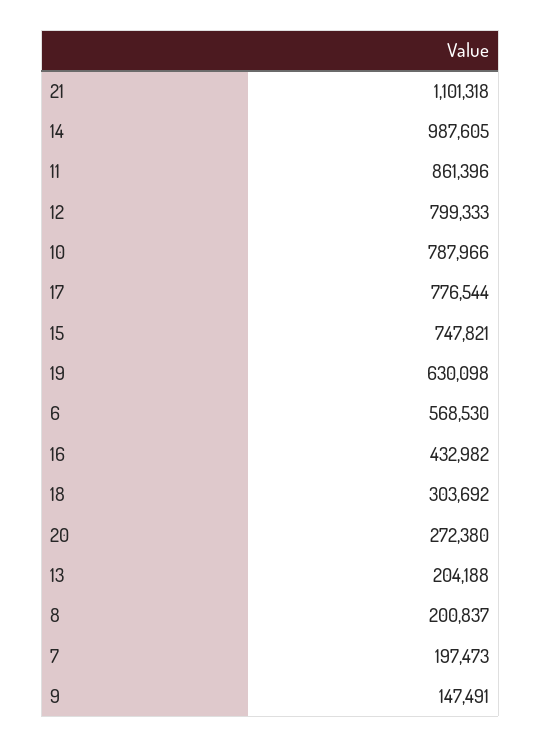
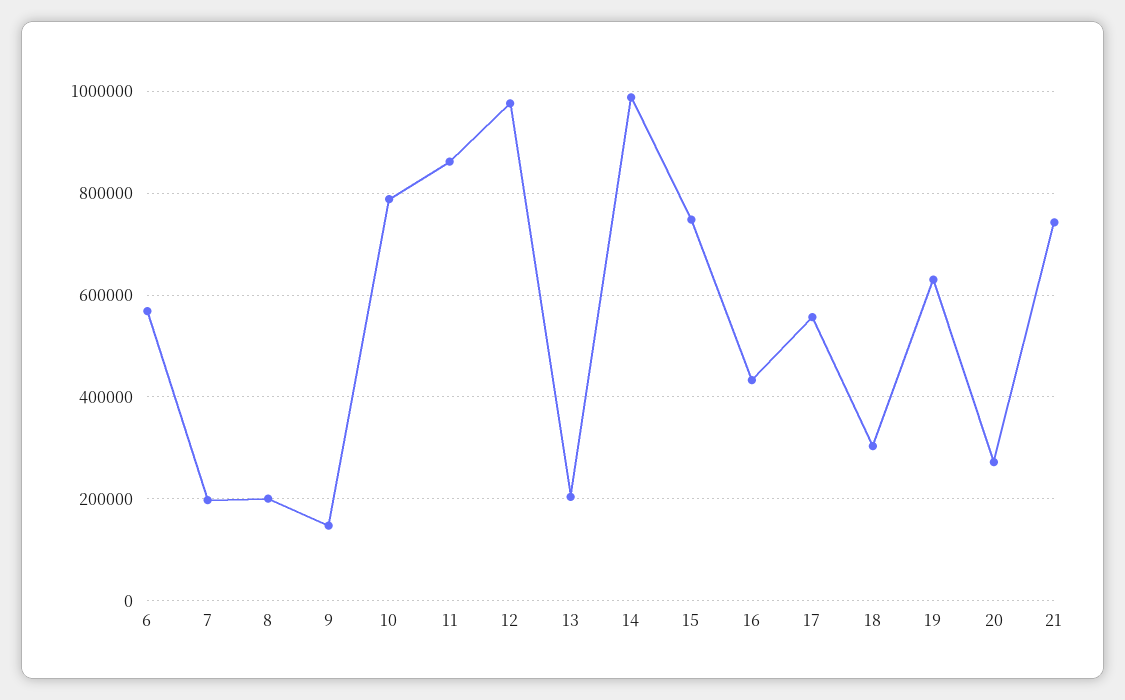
  {
-   "21": 1101318,
+   "21": 740000,
    "14": 987605,
    "11": 861396,
-   "12": 799333,
+   "12": 980000,
    "10": 787966,
-   "17": 776544,
+   "17": 560000,
    "15": 747821,
    "19": 630098,
    "6": 568530,
    "16": 432982,
    "18": 303692,
    "20": 272380,
    "13": 204188,
    "8": 200837,
    "7": 197473,
    "9": 147491
  }

